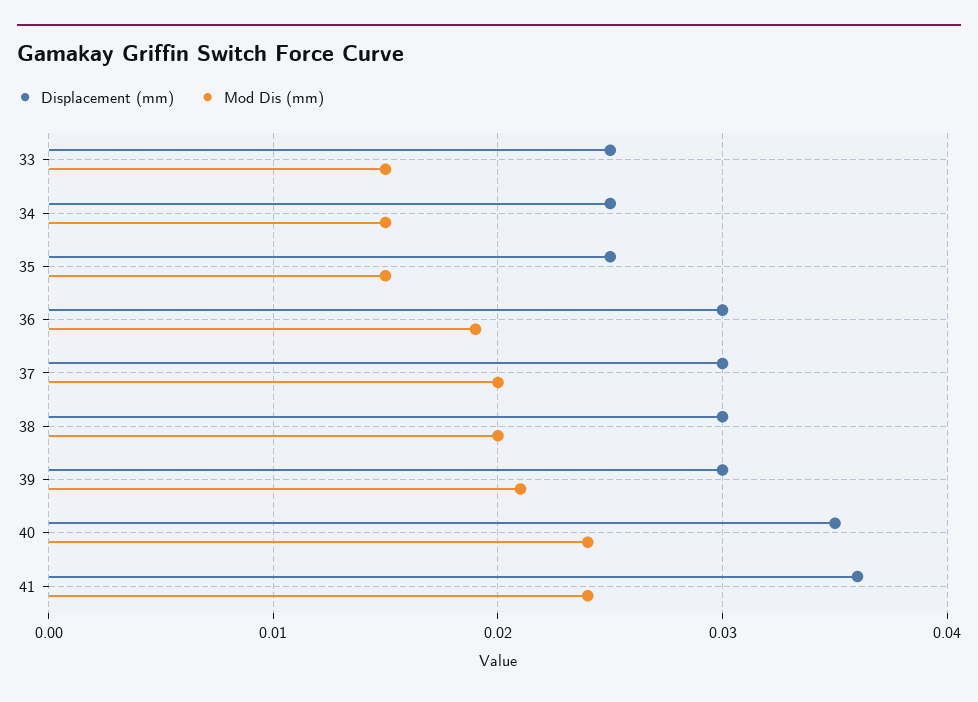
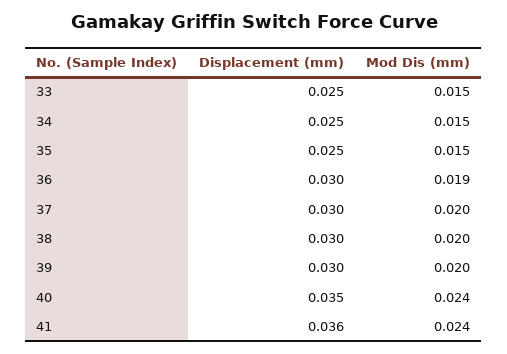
  {
    "Displacement (mm)": {
      "33": 0.025,
      "34": 0.025,
      "35": 0.025,
      "36": 0.03,
      "37": 0.03,
      "38": 0.03,
      "39": 0.03,
      "40": 0.035,
      "41": 0.036
    },
    "Mod Dis (mm)": {
      "33": 0.015,
      "34": 0.015,
      "35": 0.015,
      "36": 0.019,
      "37": 0.02,
      "38": 0.02,
-     "39": 0.021,
+     "39": 0.02,
      "40": 0.024,
      "41": 0.024
    }
  }

